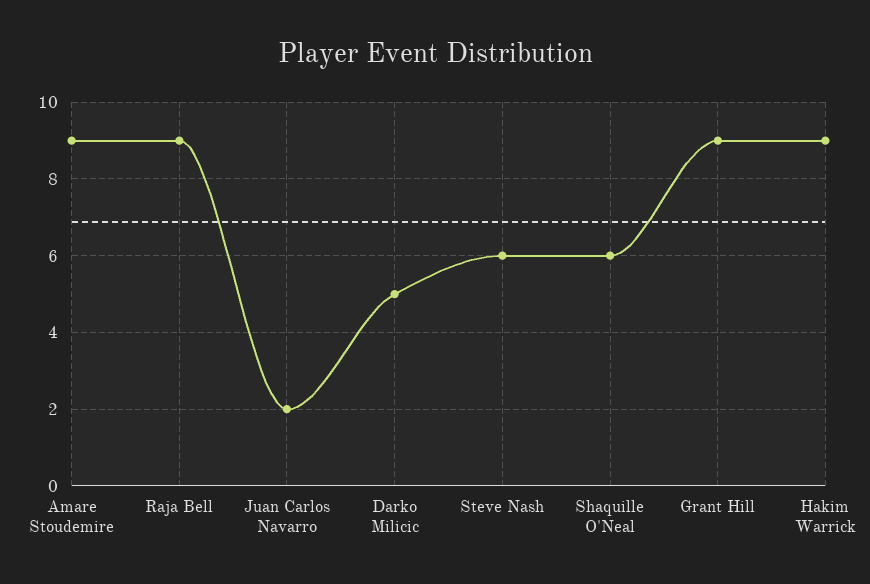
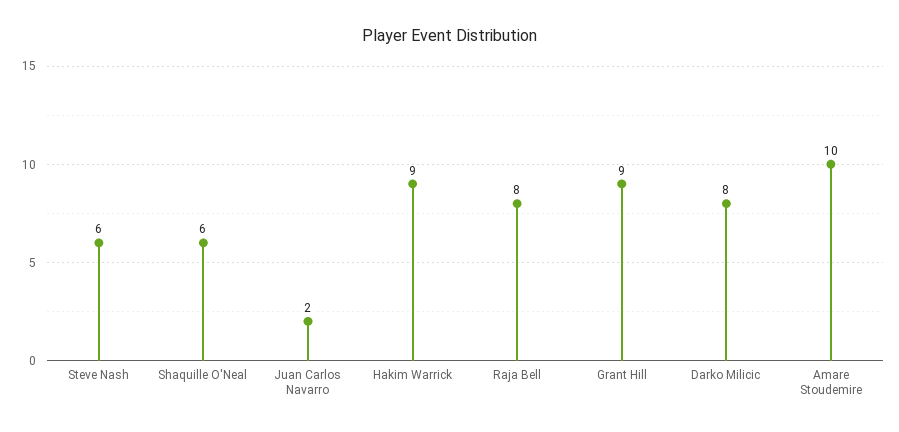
  {
-   "Amare Stoudemire": 9,
+   "Amare Stoudemire": 10,
-   "Raja Bell": 9,
+   "Raja Bell": 8,
    "Juan Carlos Navarro": 2,
-   "Darko Milicic": 5,
+   "Darko Milicic": 8,
    "Steve Nash": 6,
    "Shaquille O'Neal": 6,
    "Grant Hill": 9,
    "Hakim Warrick": 9
  }

